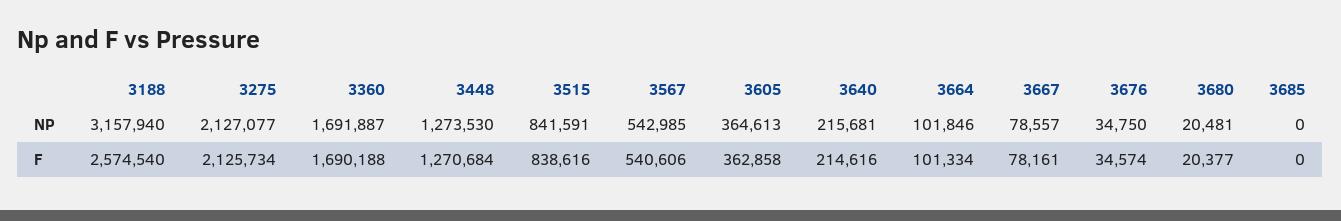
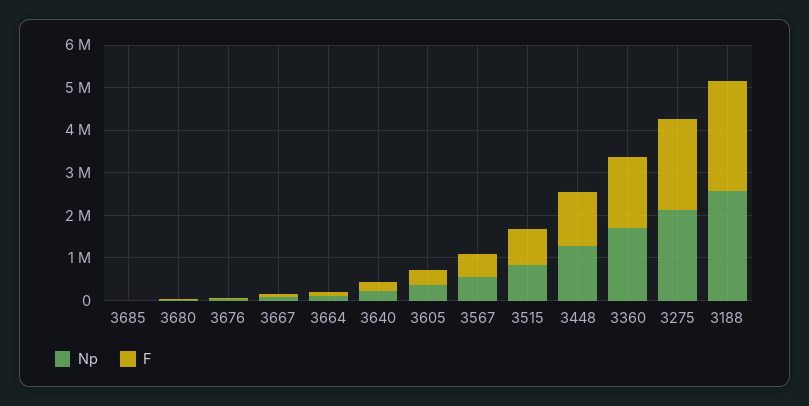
  {
    "NP": {
-     "3188": 3157940,
+     "3188": 2600000,
      "3275": 2127077,
      "3360": 1691887,
      "3448": 1273530,
      "3515": 841591,
      "3567": 542985,
      "3605": 364613,
      "3640": 215681,
      "3664": 101846,
      "3667": 78557,
      "3676": 34750,
      "3680": 20481,
      "3685": 0
    },
    "F": {
      "3188": 2574540,
      "3275": 2125734,
      "3360": 1690188,
      "3448": 1270684,
      "3515": 838616,
      "3567": 540606,
      "3605": 362858,
      "3640": 214616,
      "3664": 101334,
      "3667": 78161,
      "3676": 34574,
      "3680": 20377,
      "3685": 0
    }
  }

